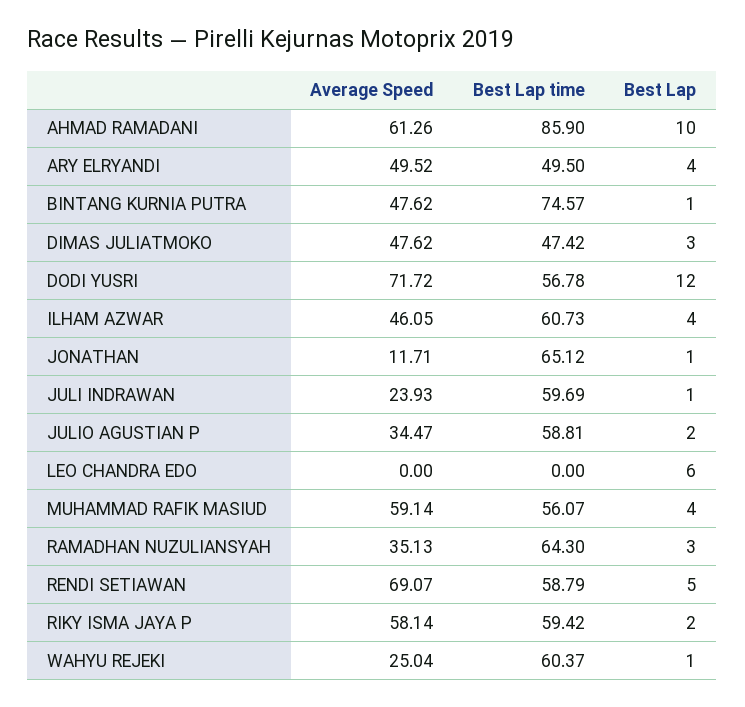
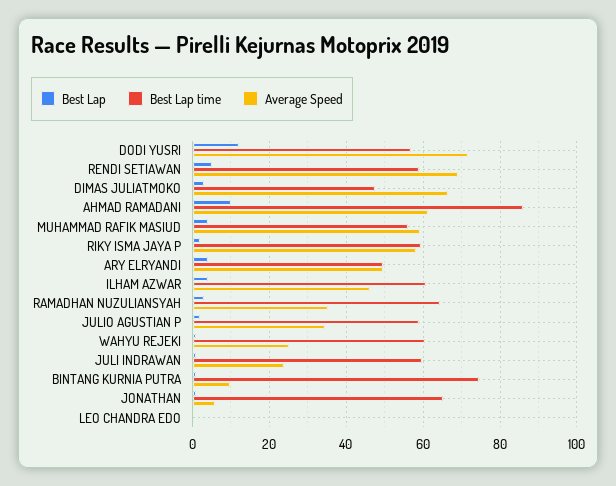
  {
    "Average Speed": {
      "AHMAD RAMADANI": 61.26,
      "ARY ELRYANDI": 49.52,
-     "BINTANG KURNIA PUTRA": 47.62,
+     "BINTANG KURNIA PUTRA": 10,
-     "DIMAS JULIATMOKO": 47.62,
+     "DIMAS JULIATMOKO": 66,
      "DODI YUSRI": 71.72,
      "ILHAM AZWAR": 46.05,
-     "JONATHAN": 11.71,
+     "JONATHAN": 6,
      "JULI INDRAWAN": 23.93,
      "JULIO AGUSTIAN P": 34.47,
      "LEO CHANDRA EDO": 0,
      "MUHAMMAD RAFIK MASIUD": 59.14,
      "RAMADHAN NUZULIANSYAH": 35.13,
      "RENDI SETIAWAN": 69.07,
      "RIKY ISMA JAYA P": 58.14,
      "WAHYU REJEKI": 25.04
    },
    "Best Lap time": {
      "AHMAD RAMADANI": 85.9,
      "ARY ELRYANDI": 49.5,
      "BINTANG KURNIA PUTRA": 74.57,
      "DIMAS JULIATMOKO": 47.42,
      "DODI YUSRI": 56.78,
      "ILHAM AZWAR": 60.73,
      "JONATHAN": 65.12,
      "JULI INDRAWAN": 59.69,
      "JULIO AGUSTIAN P": 58.81,
      "LEO CHANDRA EDO": 0,
      "MUHAMMAD RAFIK MASIUD": 56.07,
      "RAMADHAN NUZULIANSYAH": 64.3,
      "RENDI SETIAWAN": 58.79,
      "RIKY ISMA JAYA P": 59.42,
      "WAHYU REJEKI": 60.37
    },
    "Best Lap": {
      "AHMAD RAMADANI": 10,
      "ARY ELRYANDI": 4,
      "BINTANG KURNIA PUTRA": 1,
      "DIMAS JULIATMOKO": 3,
      "DODI YUSRI": 12,
      "ILHAM AZWAR": 4,
      "JONATHAN": 1,
      "JULI INDRAWAN": 1,
      "JULIO AGUSTIAN P": 2,
-     "LEO CHANDRA EDO": 6,
+     "LEO CHANDRA EDO": 0,
      "MUHAMMAD RAFIK MASIUD": 4,
      "RAMADHAN NUZULIANSYAH": 3,
      "RENDI SETIAWAN": 5,
      "RIKY ISMA JAYA P": 2,
      "WAHYU REJEKI": 1
    }
  }

